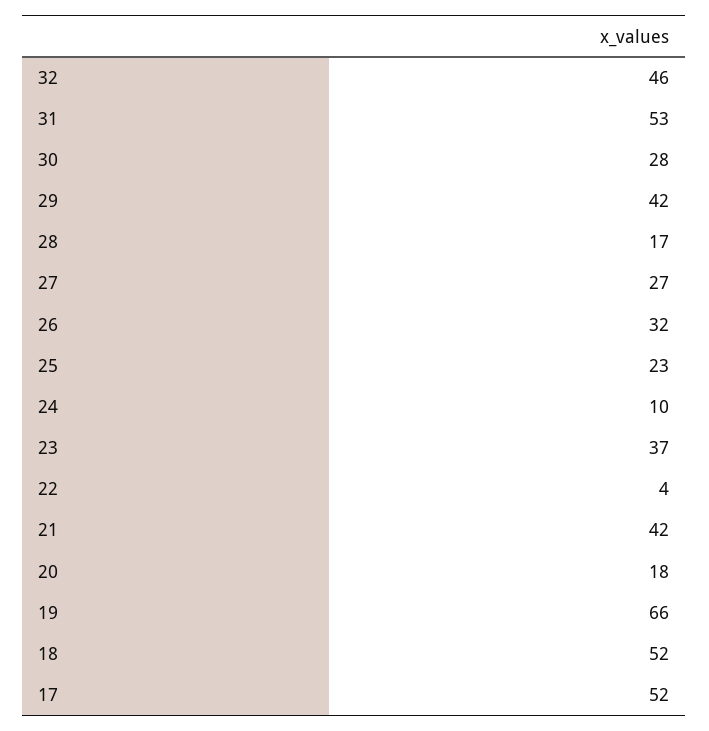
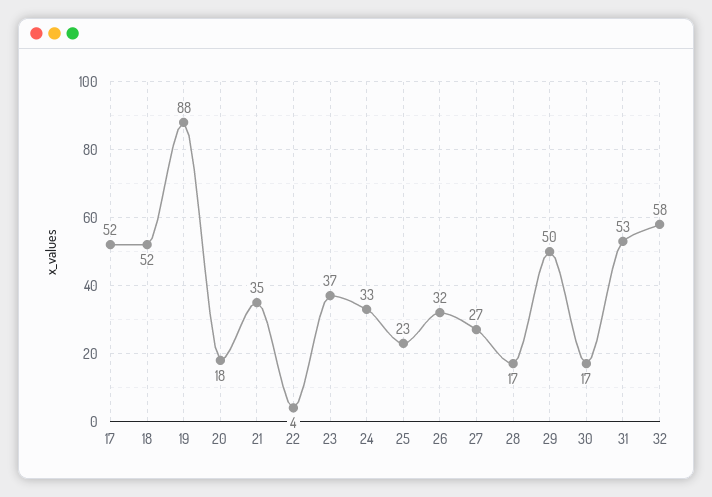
  {
-   "32": 46,
+   "32": 58,
    "31": 53,
-   "30": 28,
+   "30": 17,
-   "29": 42,
+   "29": 50,
    "28": 17,
    "27": 27,
    "26": 32,
    "25": 23,
-   "24": 10,
+   "24": 33,
    "23": 37,
    "22": 4,
-   "21": 42,
+   "21": 35,
    "20": 18,
-   "19": 66,
+   "19": 88,
    "18": 52,
    "17": 52
  }

